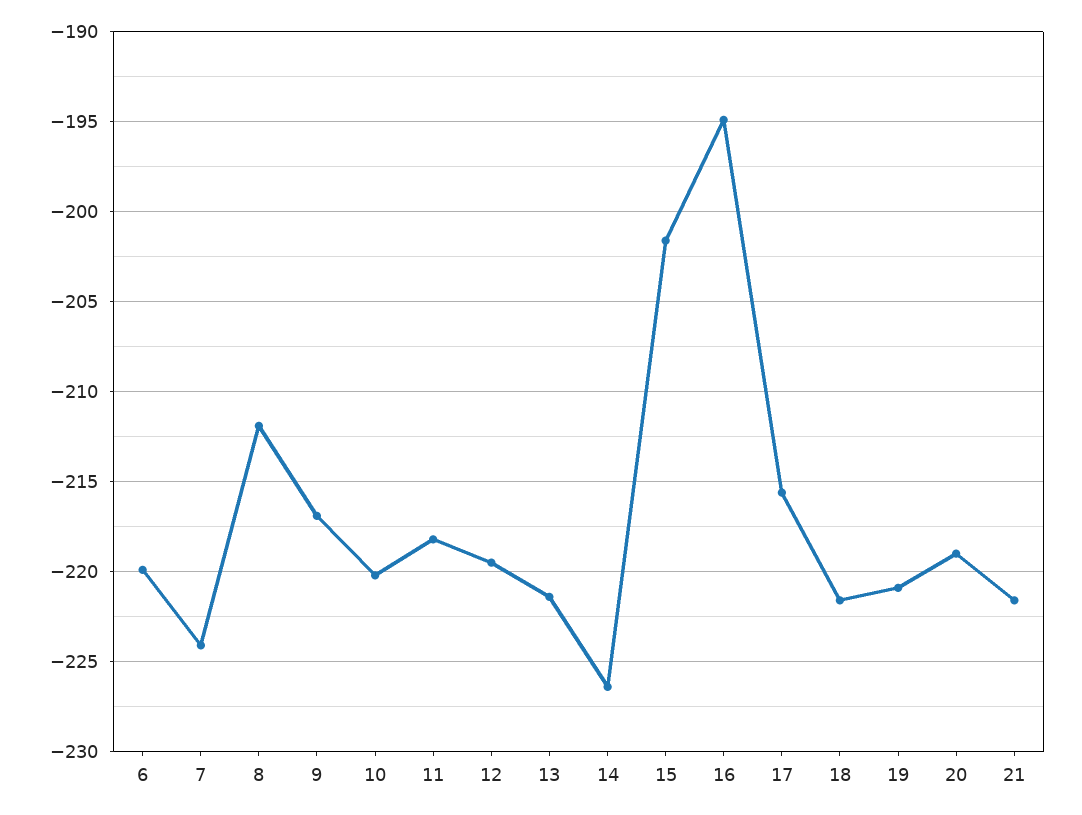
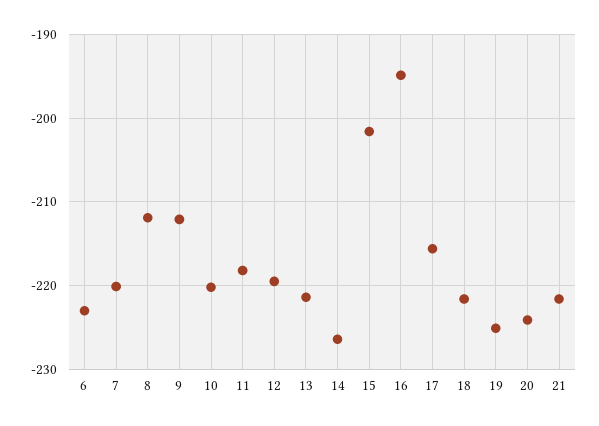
  {
-   "6": -220,
+   "6": -223,
-   "7": -224,
+   "7": -220,
    "8": -212,
-   "9": -217,
+   "9": -212,
    "10": -220,
    "11": -218,
    "12": -219.5,
    "13": -221.5,
    "14": -226.5,
    "15": -201.5,
    "16": -195,
    "17": -215.5,
    "18": -221.5,
-   "19": -221,
+   "19": -225,
-   "20": -219,
+   "20": -224,
    "21": -221.5
  }

